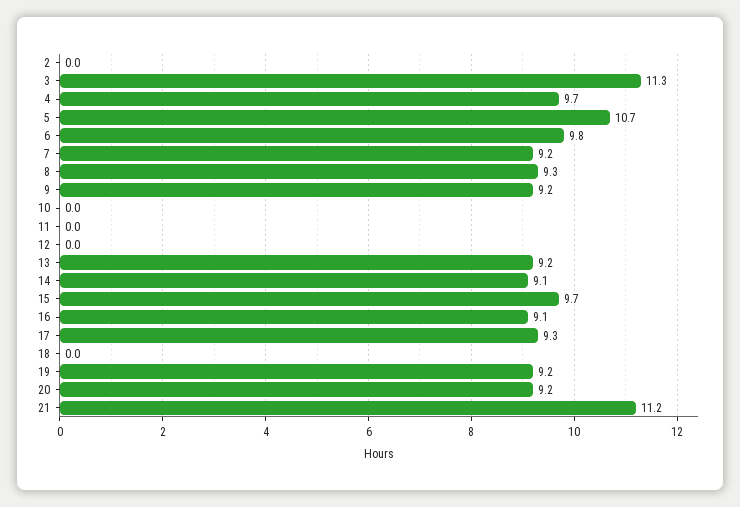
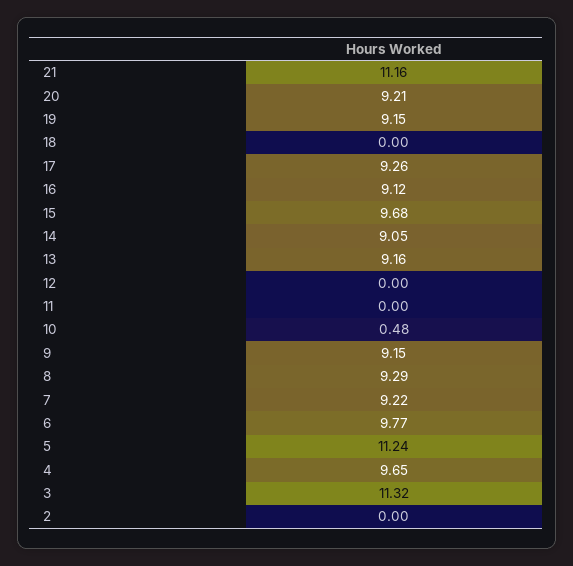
  {
    "2": 0,
    "3": 11.32,
    "4": 9.65,
-   "5": 10.7,
+   "5": 11.24,
    "6": 9.77,
    "7": 9.22,
    "8": 9.29,
    "9": 9.15,
-   "10": 0,
+   "10": 0.48,
    "11": 0,
    "12": 0,
    "13": 9.16,
    "14": 9.05,
    "15": 9.68,
    "16": 9.12,
    "17": 9.26,
    "18": 0,
    "19": 9.15,
    "20": 9.21,
    "21": 11.16
  }

